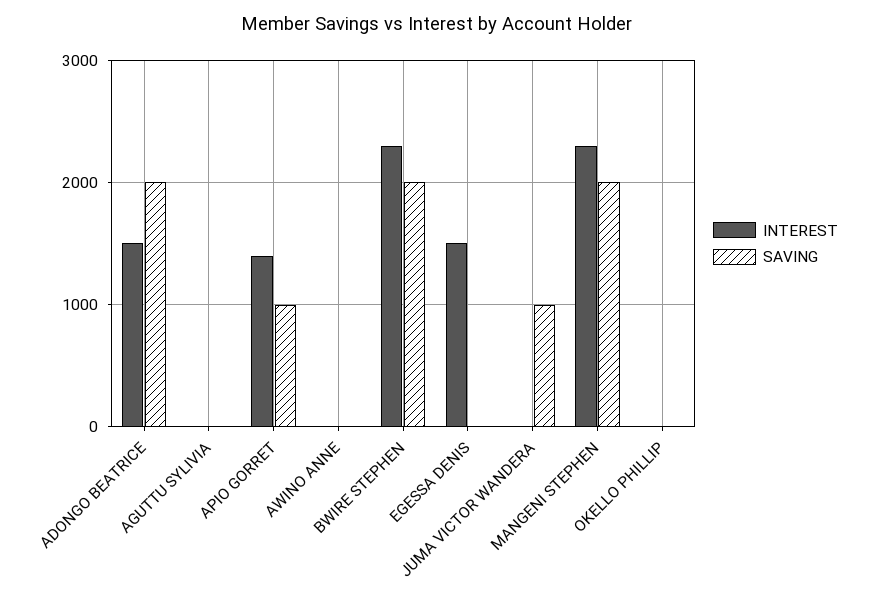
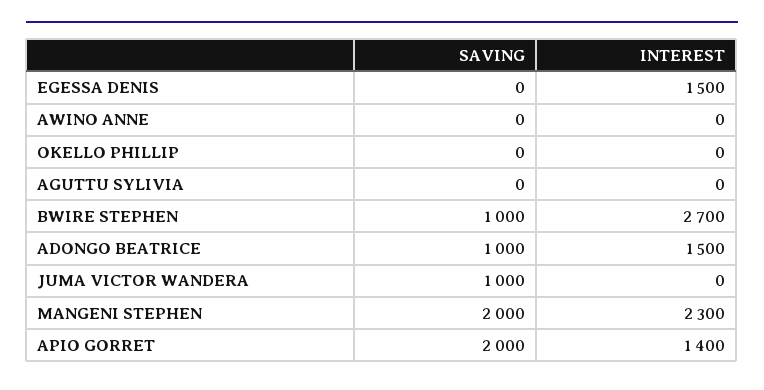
  {
    "INTEREST": {
      "ADONGO BEATRICE": 1500,
      "AGUTTU SYLIVIA": 0,
      "APIO GORRET": 1400,
      "AWINO ANNE": 0,
-     "BWIRE STEPHEN": 2300,
+     "BWIRE STEPHEN": 2700,
      "EGESSA DENIS": 1500,
      "JUMA VICTOR WANDERA": 0,
      "MANGENI STEPHEN": 2300,
      "OKELLO PHILLIP": 0
    },
    "SAVING": {
-     "ADONGO BEATRICE": 2000,
+     "ADONGO BEATRICE": 1000,
      "AGUTTU SYLIVIA": 0,
-     "APIO GORRET": 1000,
+     "APIO GORRET": 2000,
      "AWINO ANNE": 0,
-     "BWIRE STEPHEN": 2000,
+     "BWIRE STEPHEN": 1000,
      "EGESSA DENIS": 0,
      "JUMA VICTOR WANDERA": 1000,
      "MANGENI STEPHEN": 2000,
      "OKELLO PHILLIP": 0
    }
  }

